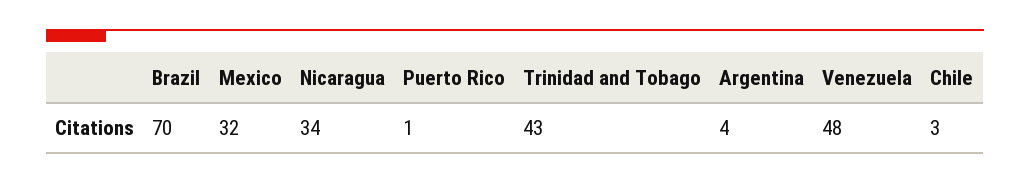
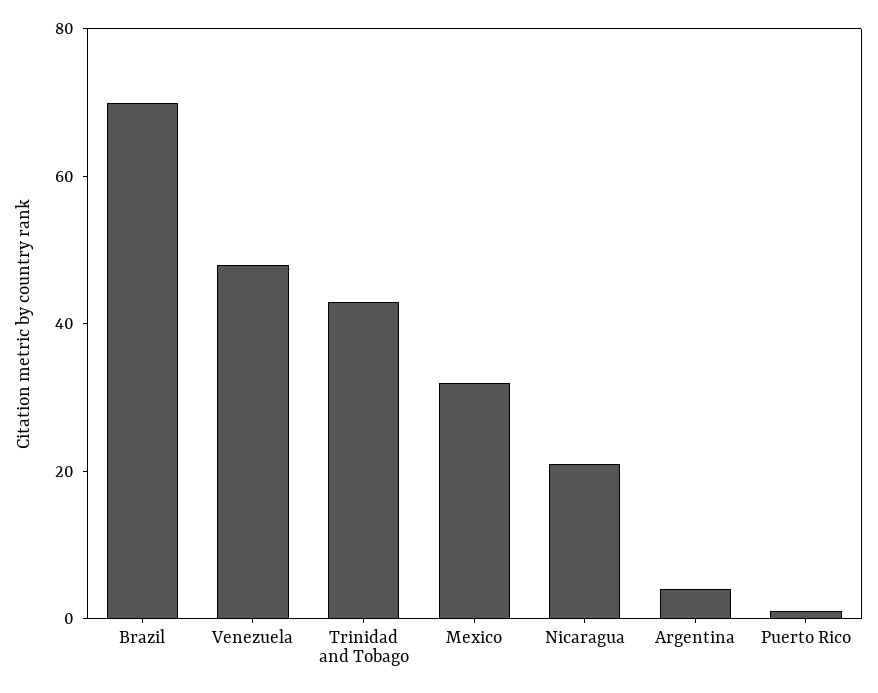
  {
    "Brazil": 70,
    "Mexico": 32,
-   "Nicaragua": 34,
+   "Nicaragua": 20,
    "Puerto Rico": 1,
    "Trinidad and Tobago": 43,
    "Argentina": 4,
-   "Venezuela": 48,
+   "Venezuela": 48
-   "Chile": 3
  }

